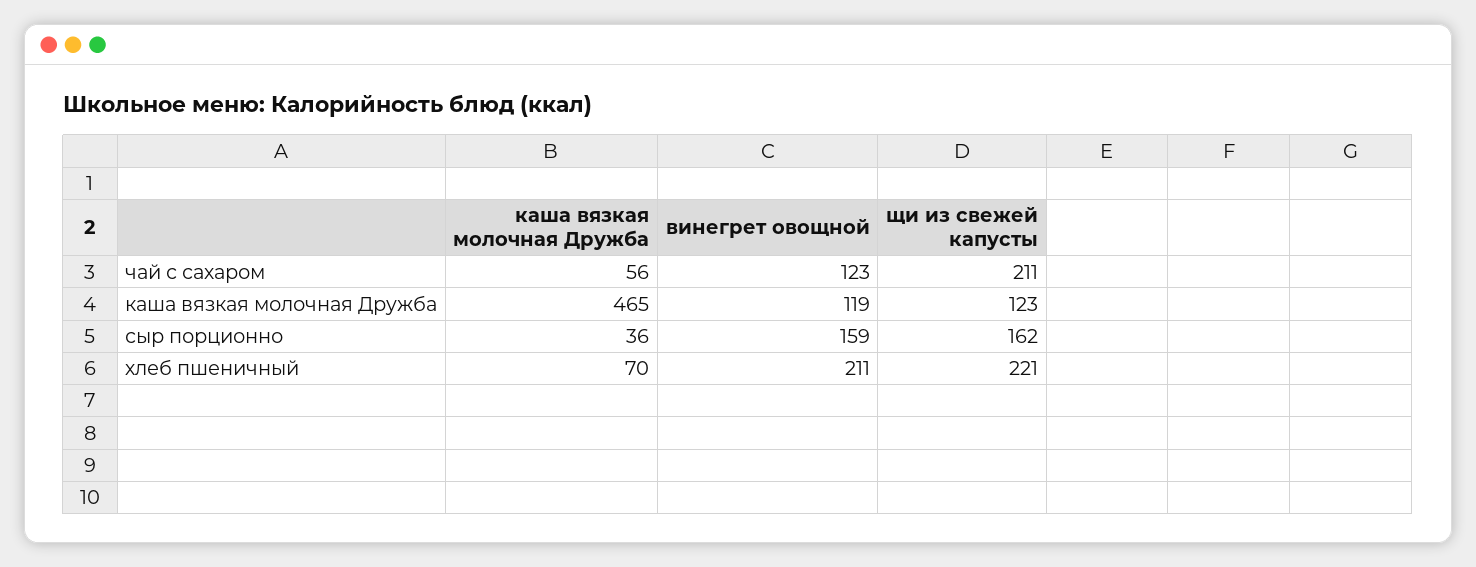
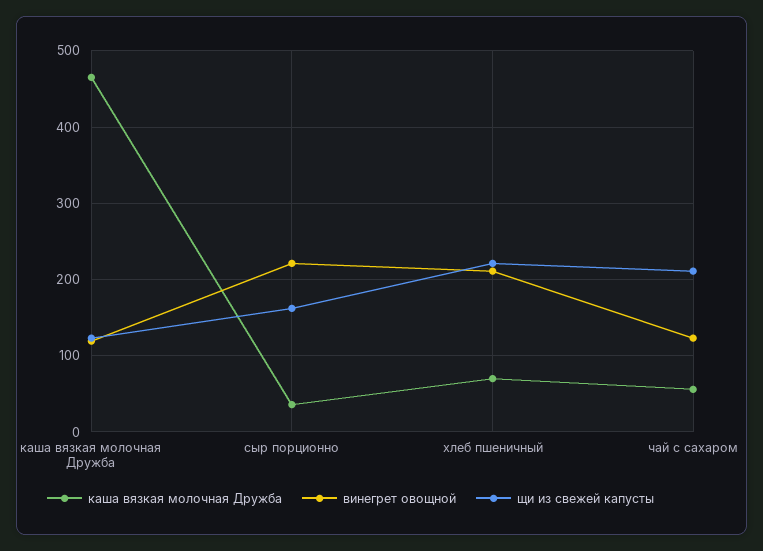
  {
    "каша вязкая молочная Дружба": {
      "чай с сахаром": 56,
      "каша вязкая молочная Дружба": 465,
      "сыр порционно": 36,
      "хлеб пшеничный": 70
    },
    "винегрет овощной": {
      "чай с сахаром": 123,
      "каша вязкая молочная Дружба": 119,
-     "сыр порционно": 159,
+     "сыр порционно": 220,
      "хлеб пшеничный": 211
    },
    "щи из свежей капусты": {
      "чай с сахаром": 211,
      "каша вязкая молочная Дружба": 123,
      "сыр порционно": 162,
      "хлеб пшеничный": 221
    }
  }

